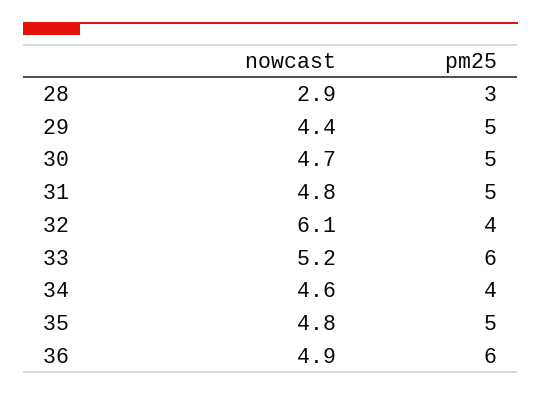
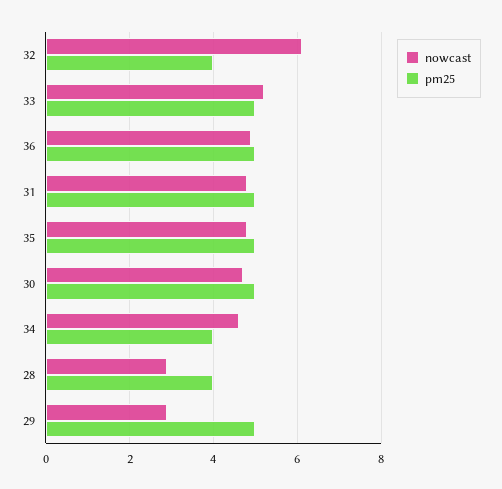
  {
    "nowcast": {
      "28": 2.9,
-     "29": 4.4,
+     "29": 3,
      "30": 4.7,
      "31": 4.8,
      "32": 6.1,
      "33": 5.2,
      "34": 4.6,
      "35": 4.8,
      "36": 4.9
    },
    "pm25": {
-     "28": 3,
+     "28": 4,
      "29": 5,
      "30": 5,
      "31": 5,
      "32": 4,
-     "33": 6,
+     "33": 5,
      "34": 4,
      "35": 5,
-     "36": 6
+     "36": 5
    }
  }

